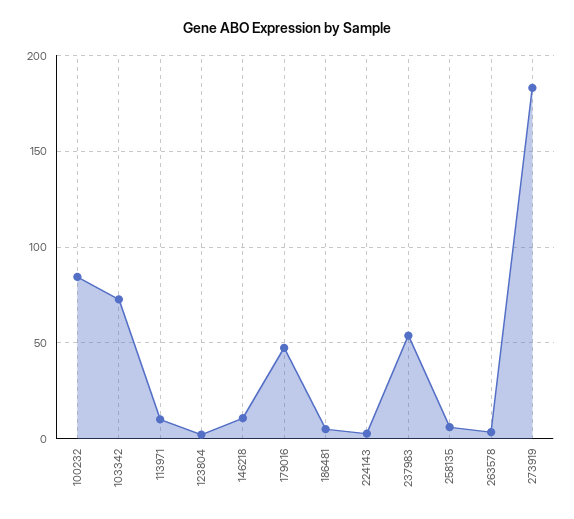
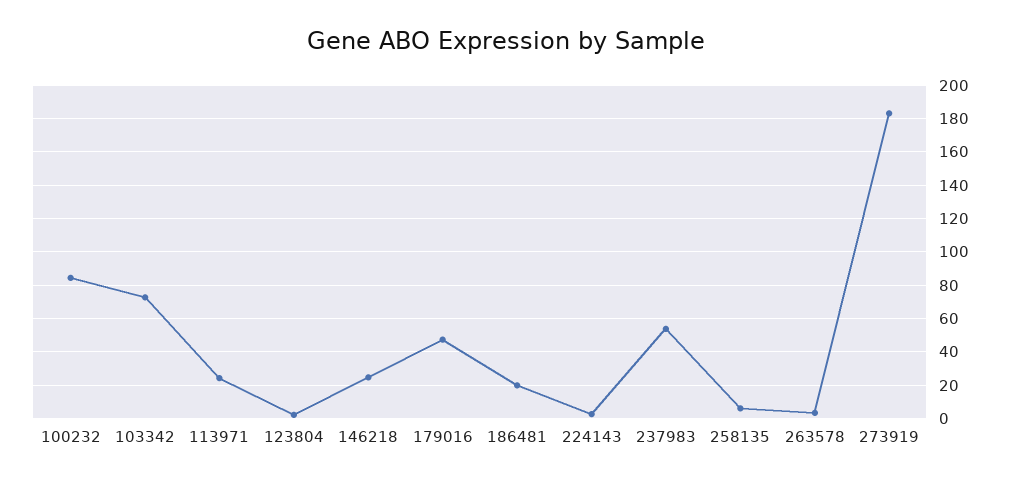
  {
    "100232": 85,
    "103342": 75,
-   "113971": 10,
+   "113971": 25,
    "123804": 0,
-   "146218": 10,
+   "146218": 25,
    "179016": 45,
-   "186481": 5,
+   "186481": 20,
    "224143": 5,
    "237983": 55,
    "258135": 5,
    "263578": 5,
    "273919": 185
  }

